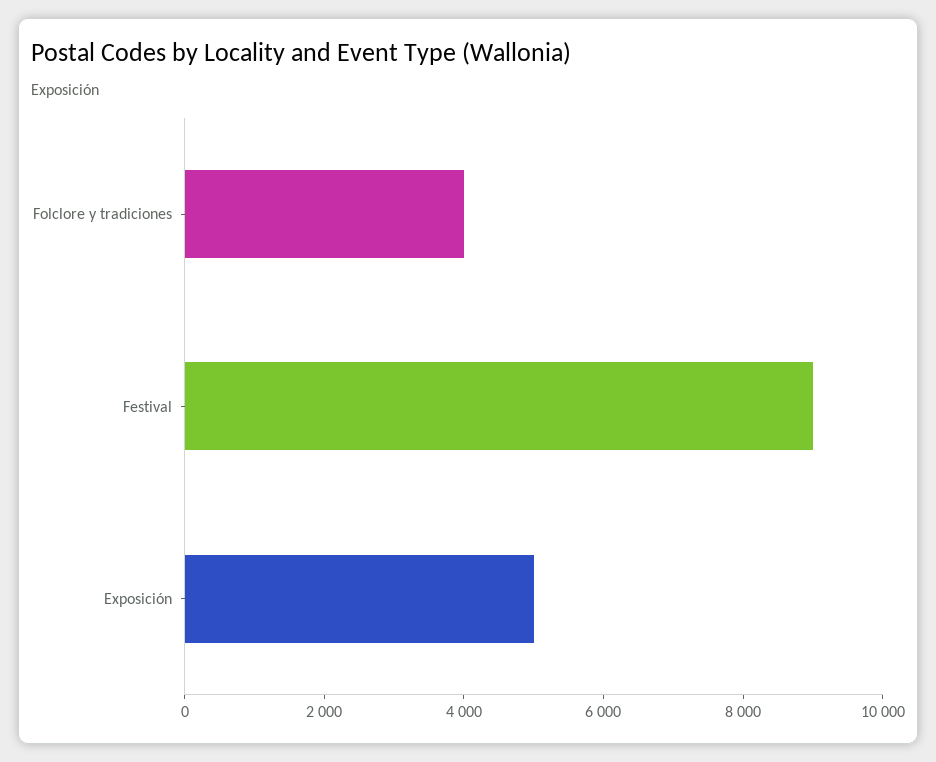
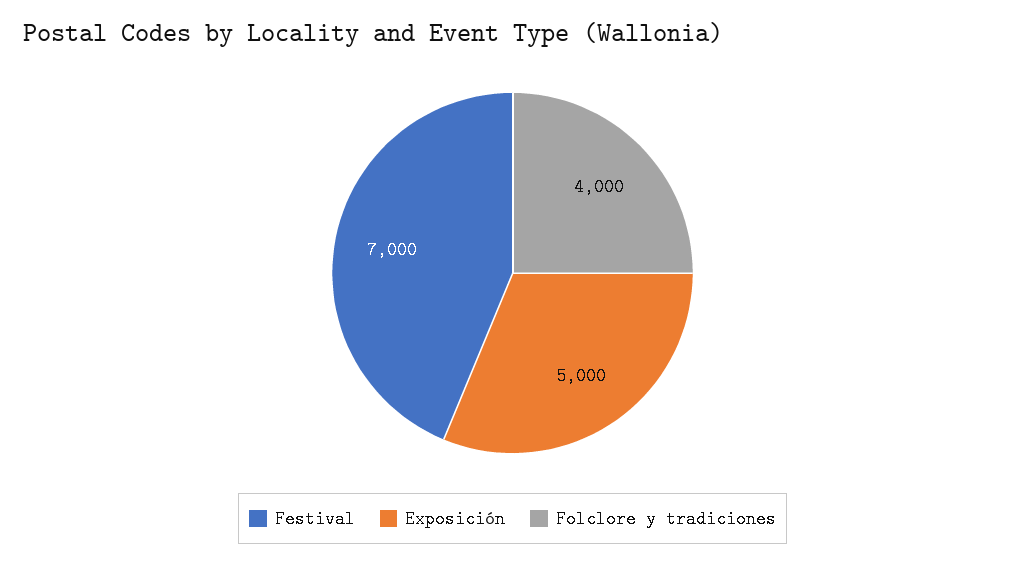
  {
    "Folclore y tradiciones": 4000,
-   "Festival": 9000,
+   "Festival": 7000,
    "Exposición": 5000
  }

